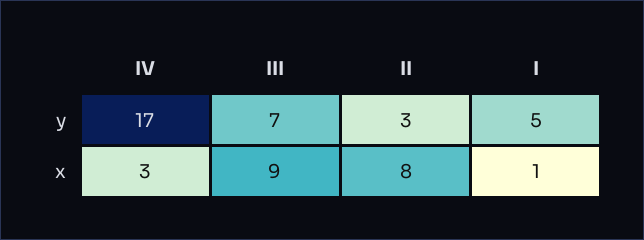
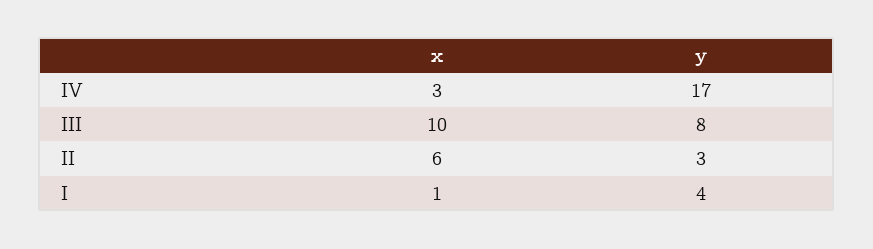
  {
    "IV": {
      "y": 17,
      "x": 3
    },
    "III": {
-     "y": 7,
+     "y": 8,
-     "x": 9
+     "x": 10
    },
    "II": {
      "y": 3,
-     "x": 8
+     "x": 6
    },
    "I": {
-     "y": 5,
+     "y": 4,
      "x": 1
    }
  }

